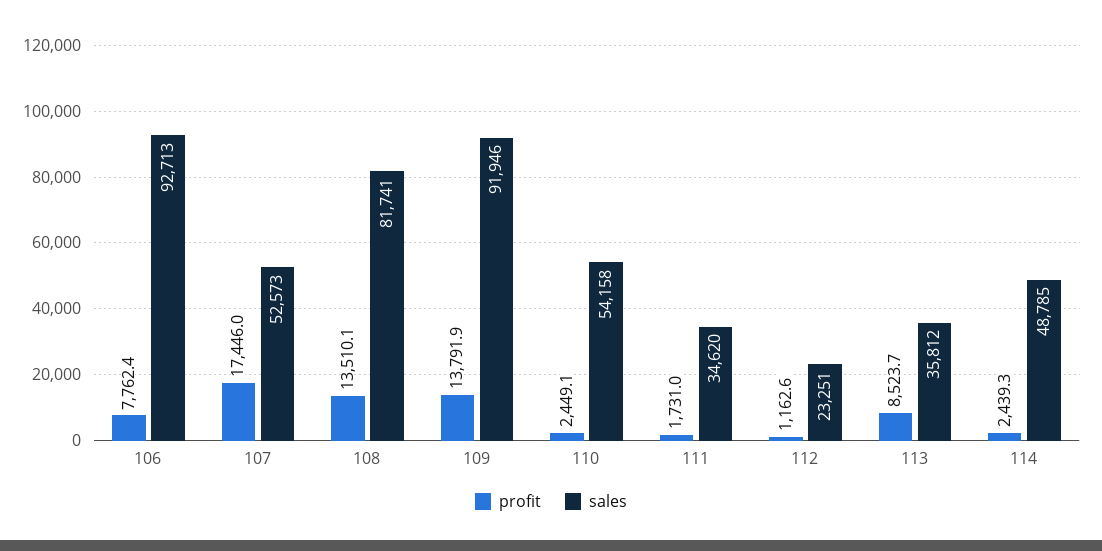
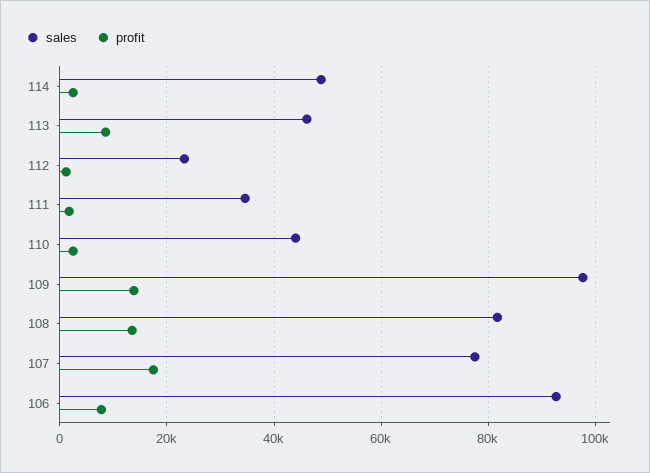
  {
    "profit": {
      "106": 7762.4,
      "107": 17446,
      "108": 13510.1,
      "109": 13791.9,
      "110": 2449.1,
      "111": 1731,
      "112": 1162.6,
      "113": 8523.7,
      "114": 2439.3
    },
    "sales": {
      "106": 92713,
-     "107": 52573,
+     "107": 78000,
      "108": 81741,
-     "109": 91946,
+     "109": 98000,
-     "110": 54158,
+     "110": 44000,
      "111": 34620,
      "112": 23251,
-     "113": 35812,
+     "113": 46000,
      "114": 48785
    }
  }

